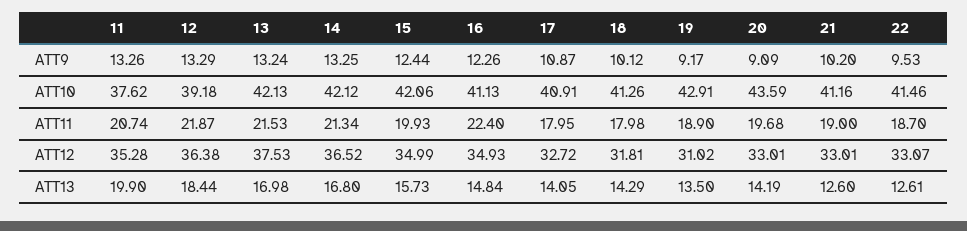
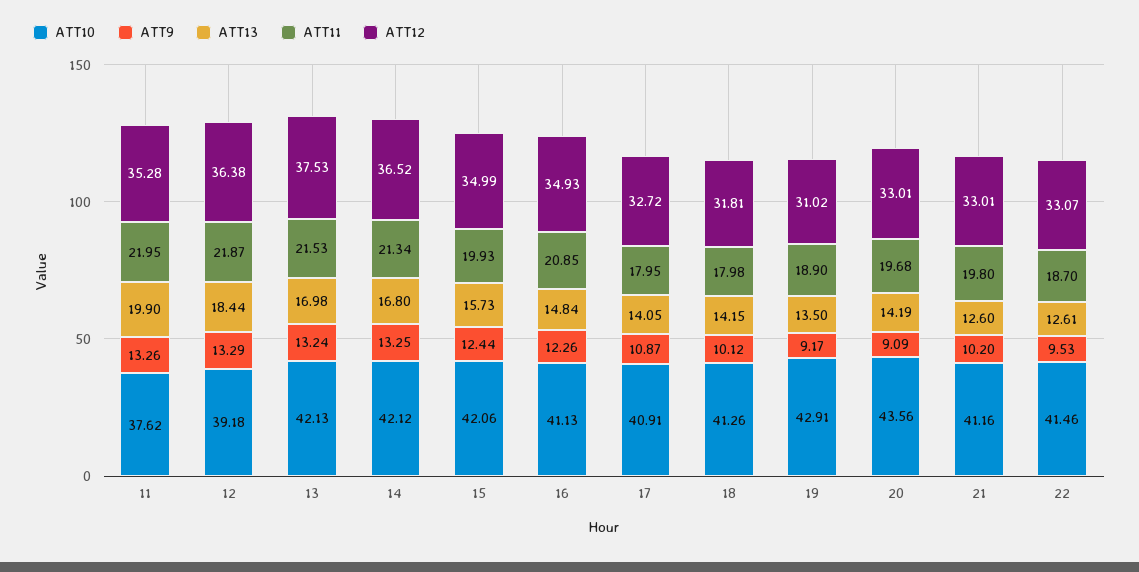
  {
    "ATT9": {
      "11": 13.26,
      "12": 13.29,
      "13": 13.24,
      "14": 13.25,
      "15": 12.44,
      "16": 12.26,
      "17": 10.87,
      "18": 10.12,
      "19": 9.17,
      "20": 9.09,
      "21": 10.2,
      "22": 9.53
    },
    "ATT10": {
      "11": 37.62,
      "12": 39.18,
      "13": 42.13,
      "14": 42.12,
      "15": 42.06,
      "16": 41.13,
      "17": 40.91,
      "18": 41.26,
      "19": 42.91,
-     "20": 43.59,
+     "20": 43.56,
      "21": 41.16,
      "22": 41.46
    },
    "ATT11": {
-     "11": 20.74,
+     "11": 21.95,
      "12": 21.87,
      "13": 21.53,
      "14": 21.34,
      "15": 19.93,
-     "16": 22.4,
+     "16": 20.85,
      "17": 17.95,
      "18": 17.98,
      "19": 18.9,
      "20": 19.68,
-     "21": 19,
+     "21": 19.8,
      "22": 18.7
    },
    "ATT12": {
      "11": 35.28,
      "12": 36.38,
      "13": 37.53,
      "14": 36.52,
      "15": 34.99,
      "16": 34.93,
      "17": 32.72,
      "18": 31.81,
      "19": 31.02,
      "20": 33.01,
      "21": 33.01,
      "22": 33.07
    },
    "ATT13": {
      "11": 19.9,
      "12": 18.44,
      "13": 16.98,
      "14": 16.8,
      "15": 15.73,
      "16": 14.84,
      "17": 14.05,
-     "18": 14.29,
+     "18": 14.15,
      "19": 13.5,
      "20": 14.19,
      "21": 12.6,
      "22": 12.61
    }
  }

